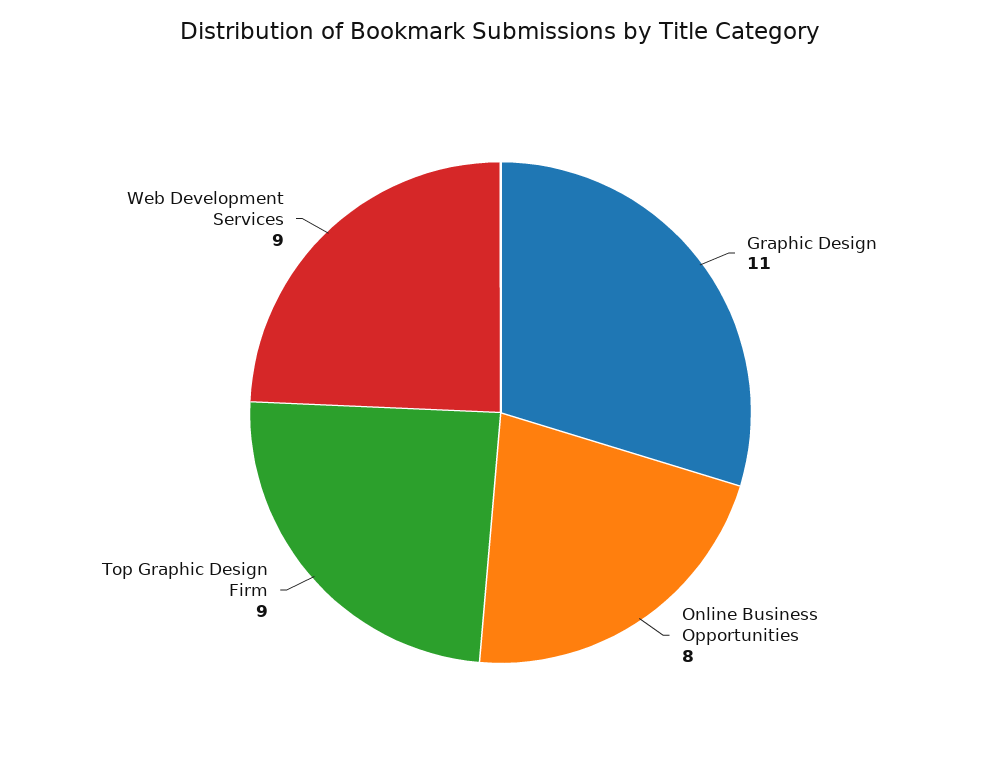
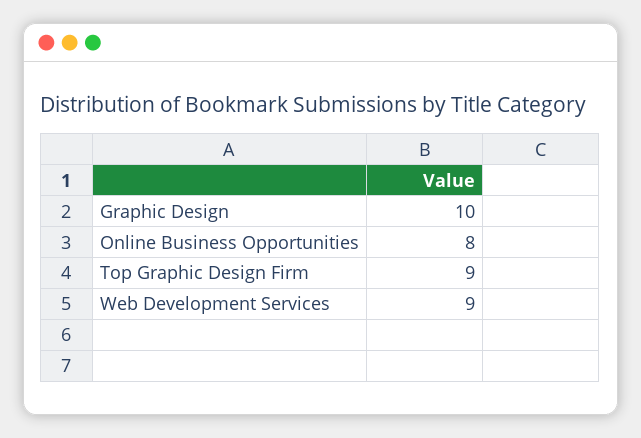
  {
-   "Graphic Design": 11,
+   "Graphic Design": 10,
    "Online Business Opportunities": 8,
    "Top Graphic Design Firm": 9,
    "Web Development Services": 9
  }

